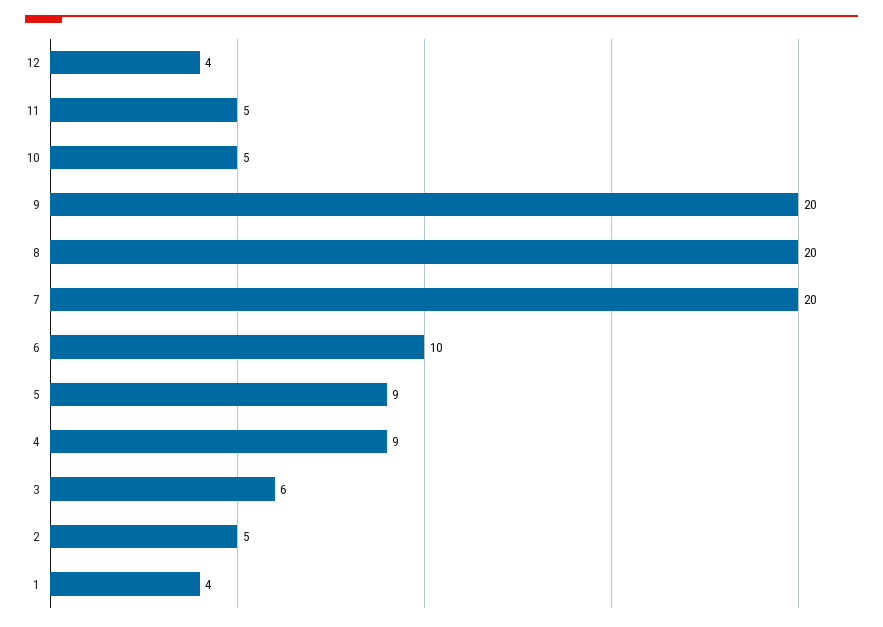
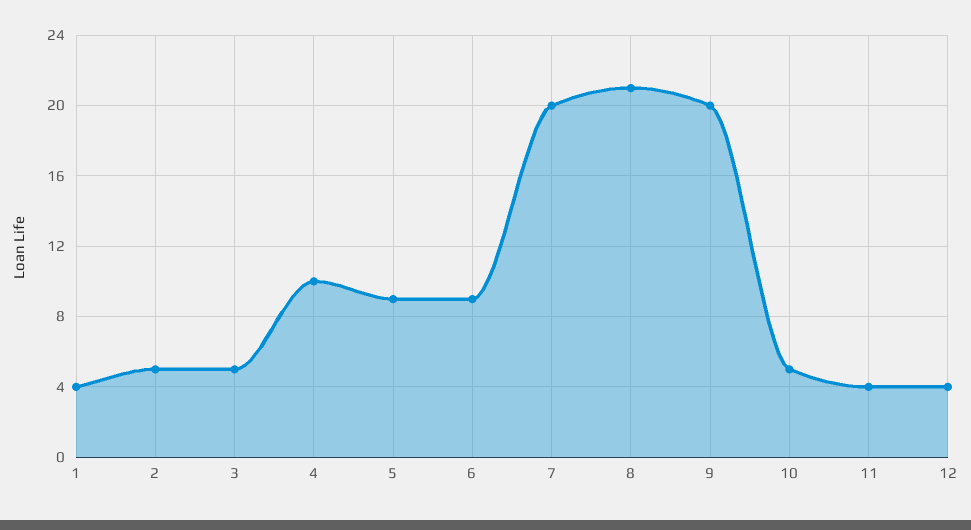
  {
    "12": 4,
-   "11": 5,
+   "11": 4,
    "10": 5,
    "9": 20,
-   "8": 20,
+   "8": 21,
    "7": 20,
-   "6": 10,
+   "6": 9,
    "5": 9,
-   "4": 9,
+   "4": 10,
-   "3": 6,
+   "3": 5,
    "2": 5,
    "1": 4
  }

